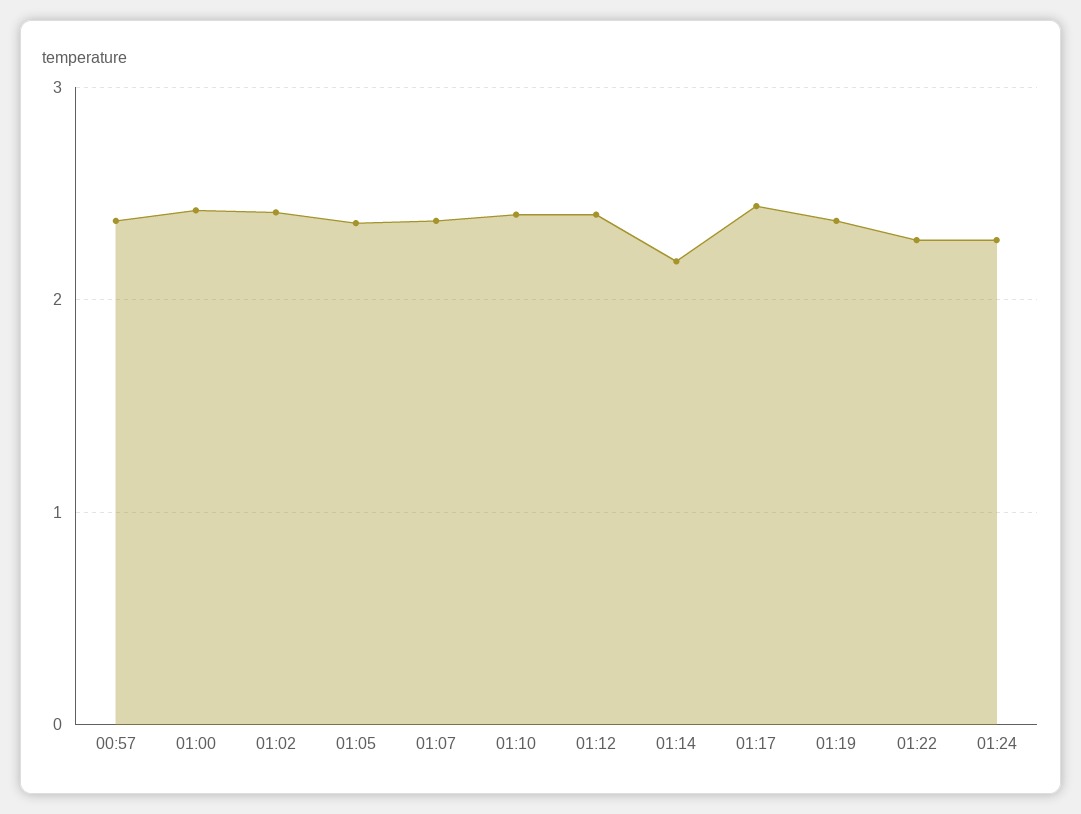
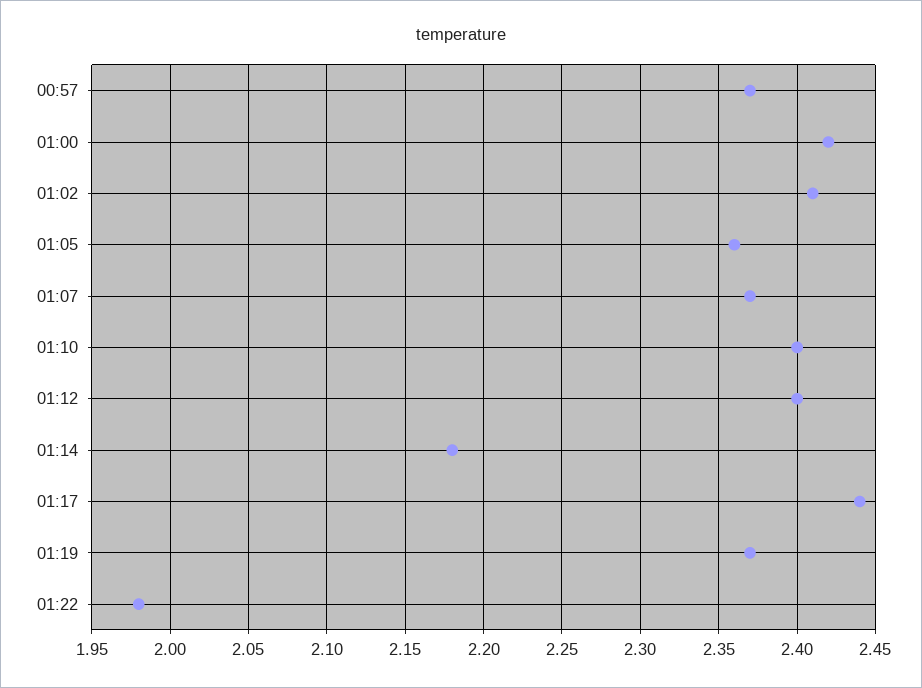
  {
    "00:57": 2.37,
    "01:00": 2.42,
    "01:02": 2.41,
    "01:05": 2.36,
    "01:07": 2.37,
    "01:10": 2.4,
    "01:12": 2.4,
    "01:14": 2.18,
    "01:17": 2.44,
    "01:19": 2.37,
-   "01:22": 2.3,
+   "01:22": 1.98
-   "01:24": 2.3
  }

